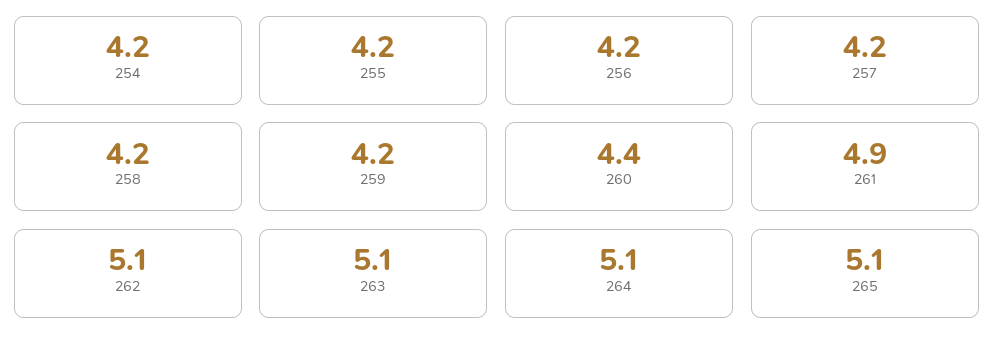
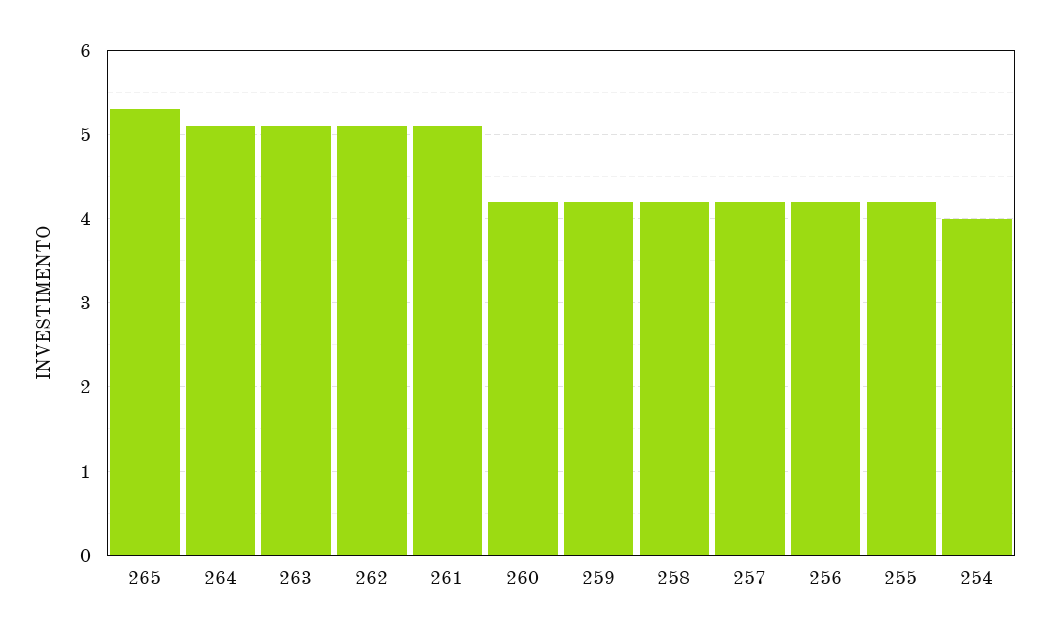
  {
-   "254": 4.2,
+   "254": 4,
    "255": 4.2,
    "256": 4.2,
    "257": 4.2,
    "258": 4.2,
    "259": 4.2,
-   "260": 4.4,
+   "260": 4.2,
-   "261": 4.9,
+   "261": 5.1,
    "262": 5.1,
    "263": 5.1,
    "264": 5.1,
-   "265": 5.1
+   "265": 5.3
  }

